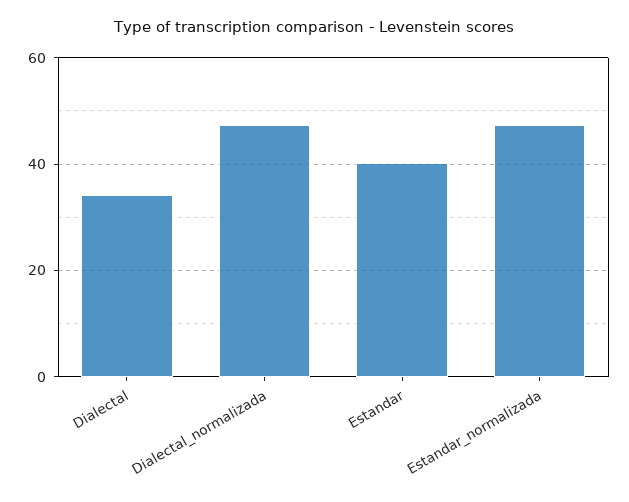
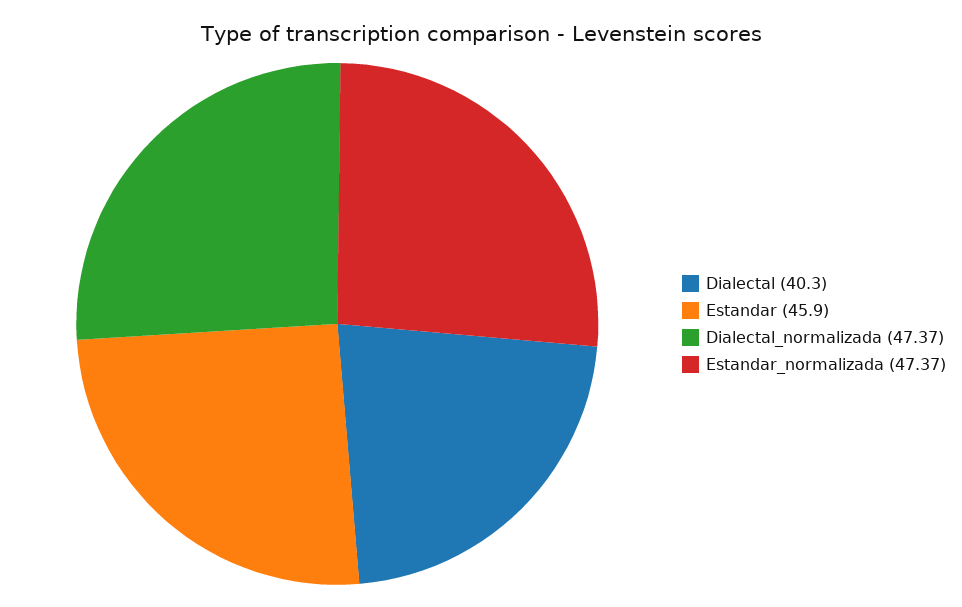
  {
-   "Dialectal": 34,
+   "Dialectal": 40.3,
    "Dialectal_normalizada": 47.37,
-   "Estandar": 40,
+   "Estandar": 45.9,
    "Estandar_normalizada": 47.37
  }

